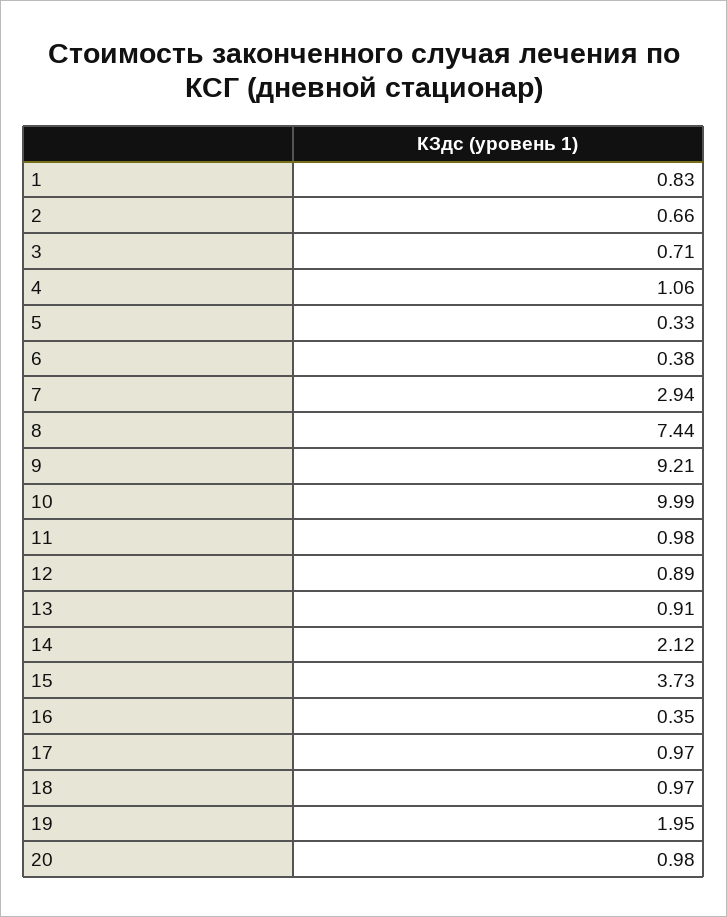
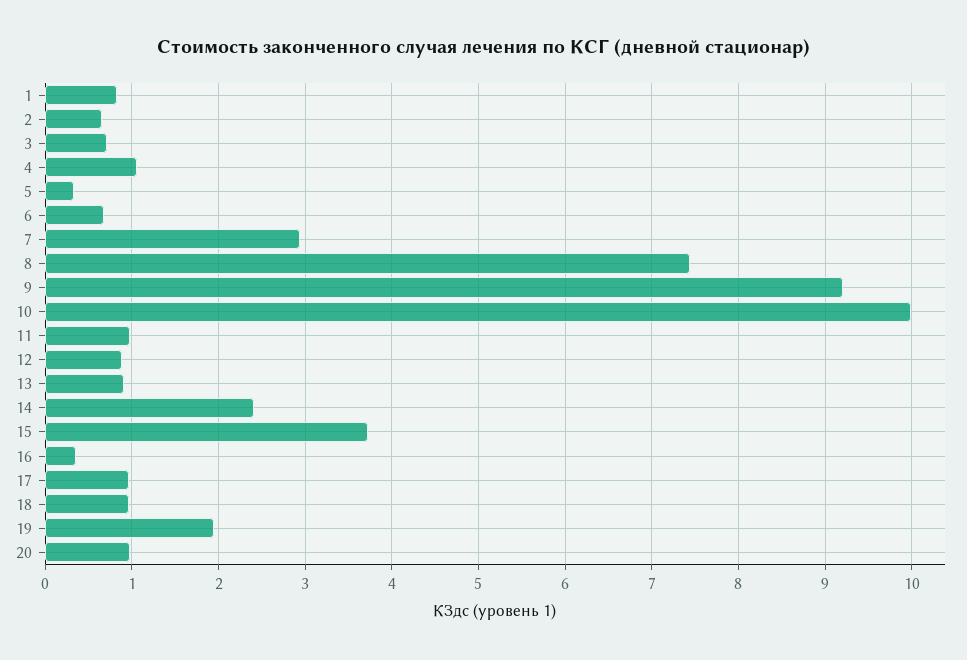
  {
    "1": 0.83,
    "2": 0.66,
    "3": 0.71,
    "4": 1.06,
    "5": 0.33,
-   "6": 0.38,
+   "6": 0.7,
    "7": 2.94,
    "8": 7.44,
    "9": 9.21,
    "10": 9.99,
    "11": 0.98,
    "12": 0.89,
    "13": 0.91,
-   "14": 2.12,
+   "14": 2.4,
    "15": 3.73,
    "16": 0.35,
    "17": 0.97,
    "18": 0.97,
    "19": 1.95,
    "20": 0.98
  }

